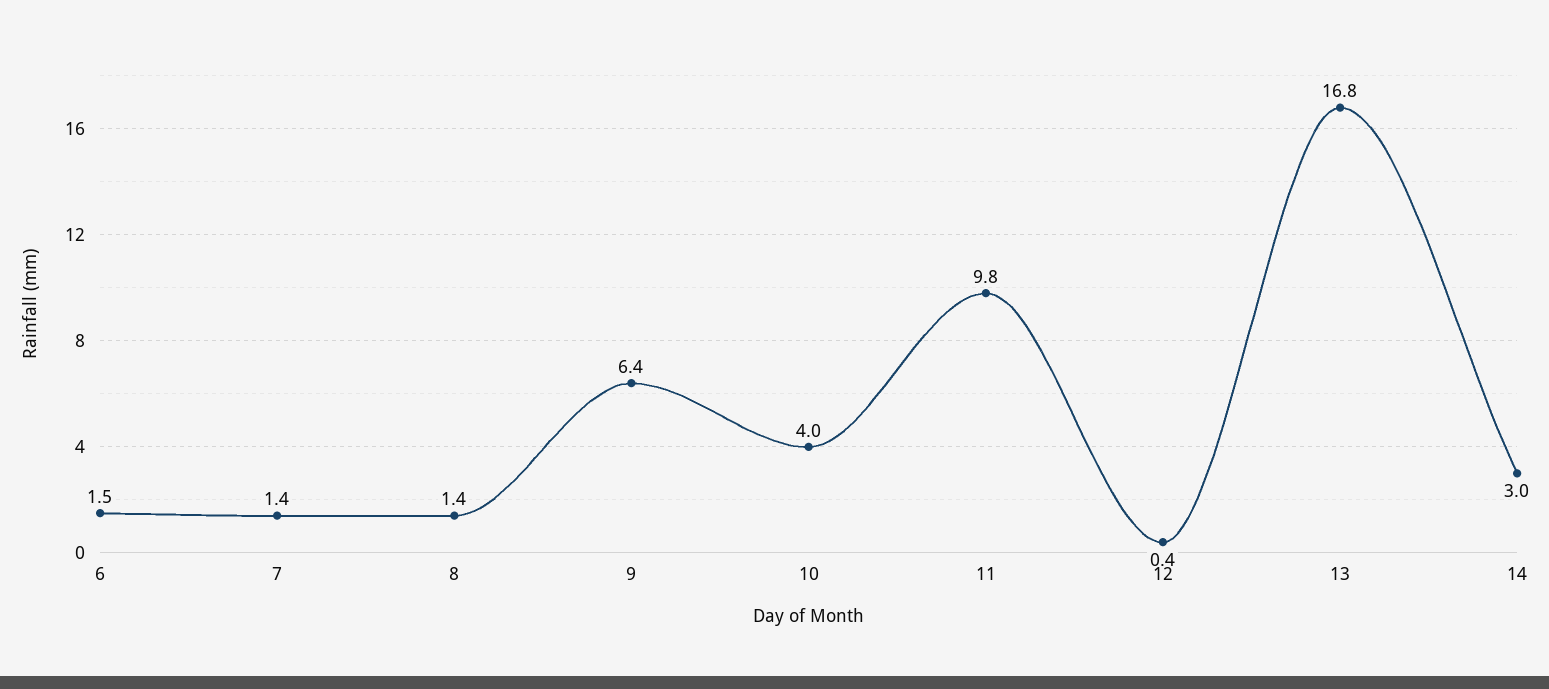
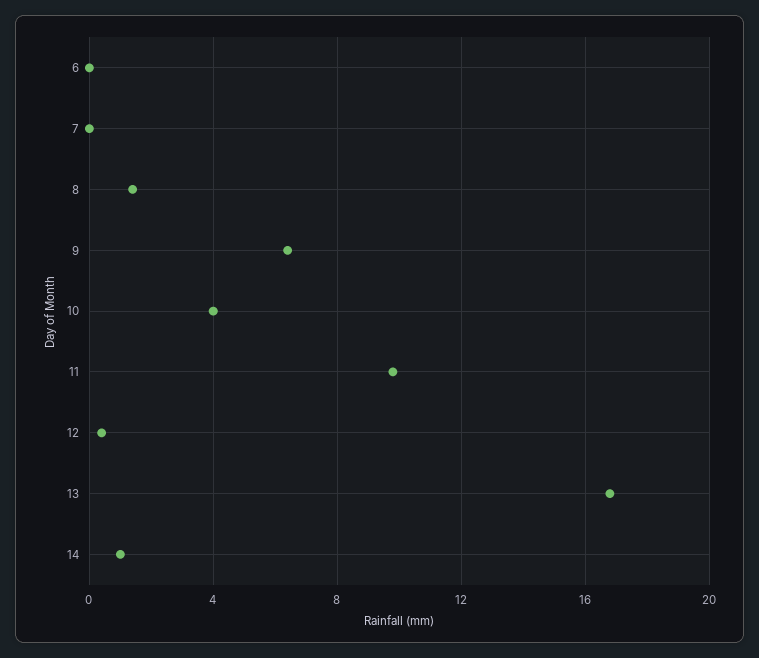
  {
-   "6": 1.5,
+   "6": 0,
-   "7": 1.4,
+   "7": 0,
    "8": 1.4,
    "9": 6.4,
    "10": 4,
    "11": 9.8,
    "12": 0.4,
    "13": 16.8,
-   "14": 3
+   "14": 1
  }

